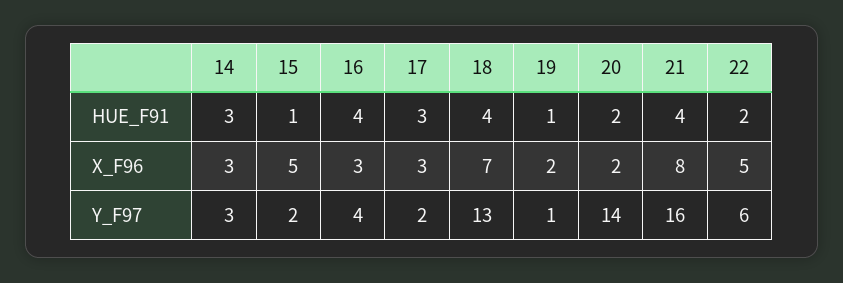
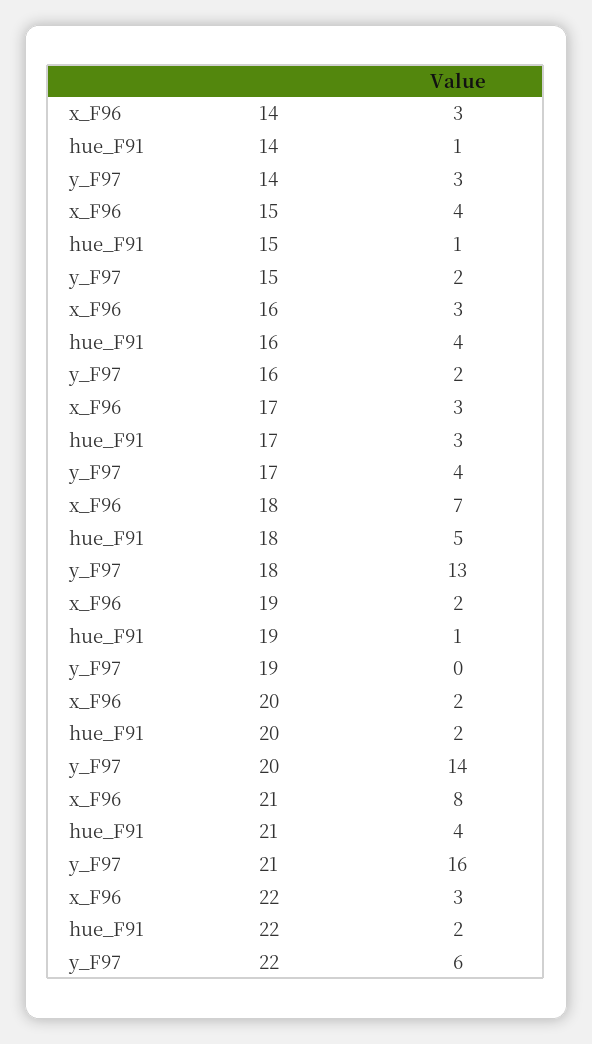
  {
    "14": {
-     "HUE_F91": 3,
+     "HUE_F91": 1,
      "X_F96": 3,
      "Y_F97": 3
    },
    "15": {
      "HUE_F91": 1,
-     "X_F96": 5,
+     "X_F96": 4,
      "Y_F97": 2
    },
    "16": {
      "HUE_F91": 4,
      "X_F96": 3,
-     "Y_F97": 4
+     "Y_F97": 2
    },
    "17": {
      "HUE_F91": 3,
      "X_F96": 3,
-     "Y_F97": 2
+     "Y_F97": 4
    },
    "18": {
-     "HUE_F91": 4,
+     "HUE_F91": 5,
      "X_F96": 7,
      "Y_F97": 13
    },
    "19": {
      "HUE_F91": 1,
      "X_F96": 2,
-     "Y_F97": 1
+     "Y_F97": 0
    },
    "20": {
      "HUE_F91": 2,
      "X_F96": 2,
      "Y_F97": 14
    },
    "21": {
      "HUE_F91": 4,
      "X_F96": 8,
      "Y_F97": 16
    },
    "22": {
      "HUE_F91": 2,
-     "X_F96": 5,
+     "X_F96": 3,
      "Y_F97": 6
    }
  }

